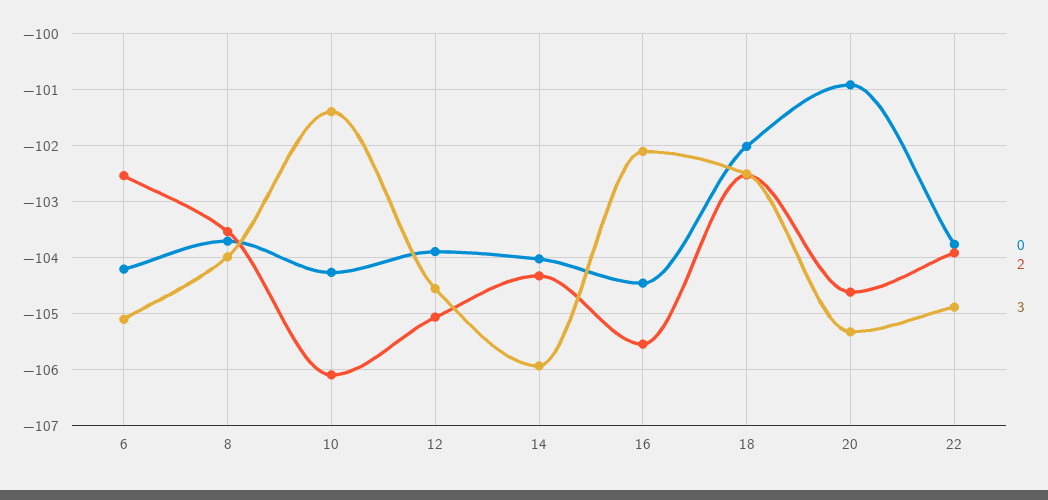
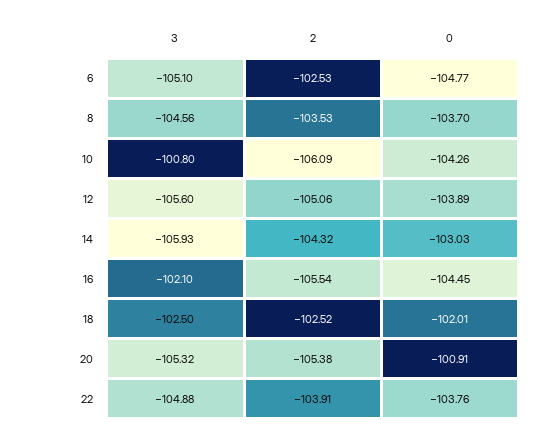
  {
    "0": {
-     "6": -104.2,
+     "6": -104.77,
      "8": -103.7,
      "10": -104.26,
      "12": -103.89,
-     "14": -104,
+     "14": -103.03,
      "16": -104.45,
      "18": -102.01,
      "20": -100.91,
      "22": -103.76
    },
    "2": {
      "6": -102.53,
      "8": -103.53,
      "10": -106.09,
      "12": -105.06,
      "14": -104.32,
      "16": -105.54,
      "18": -102.52,
-     "20": -104.6,
+     "20": -105.38,
      "22": -103.91
    },
    "3": {
      "6": -105.1,
-     "8": -104,
+     "8": -104.56,
-     "10": -101.4,
+     "10": -100.8,
-     "12": -104.6,
+     "12": -105.6,
      "14": -105.93,
      "16": -102.1,
      "18": -102.5,
      "20": -105.32,
      "22": -104.88
    }
  }

